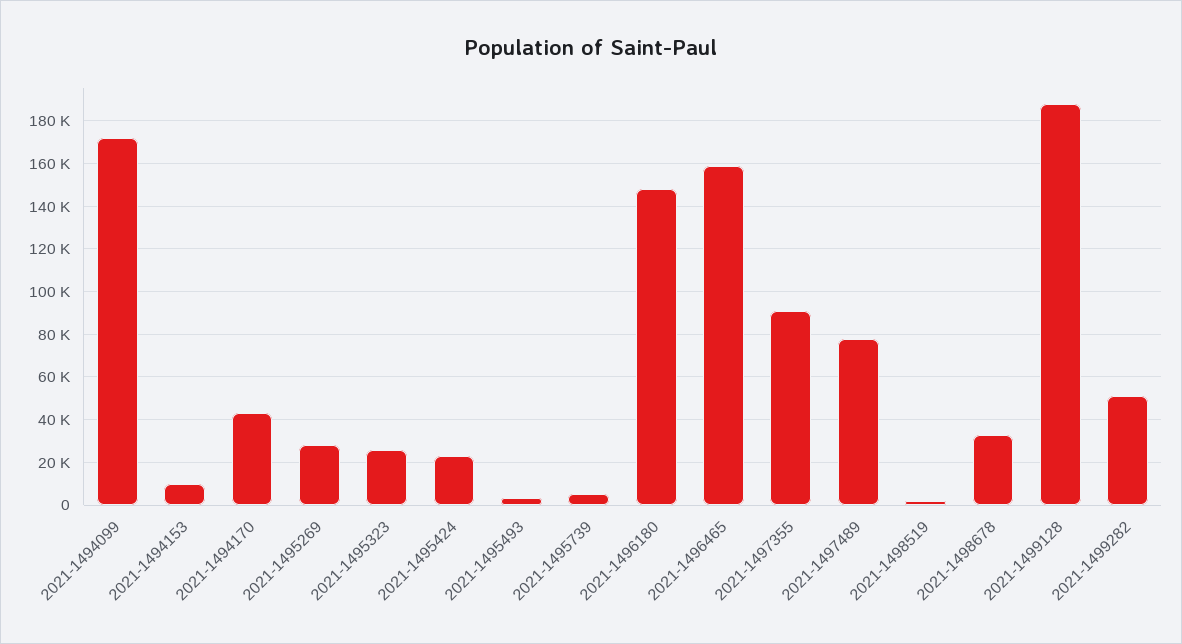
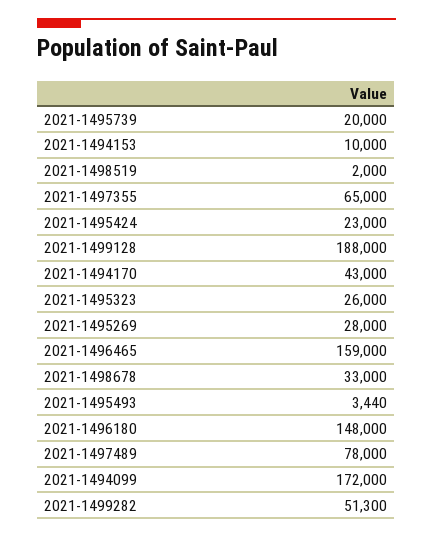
  {
    "2021-1494099": 172000,
    "2021-1494153": 10000,
    "2021-1494170": 43000,
    "2021-1495269": 28000,
    "2021-1495323": 26000,
    "2021-1495424": 23000,
    "2021-1495493": 3440,
-   "2021-1495739": 5000,
+   "2021-1495739": 20000,
    "2021-1496180": 148000,
    "2021-1496465": 159000,
-   "2021-1497355": 90000,
+   "2021-1497355": 65000,
    "2021-1497489": 78000,
    "2021-1498519": 2000,
    "2021-1498678": 33000,
    "2021-1499128": 188000,
    "2021-1499282": 51300
  }

